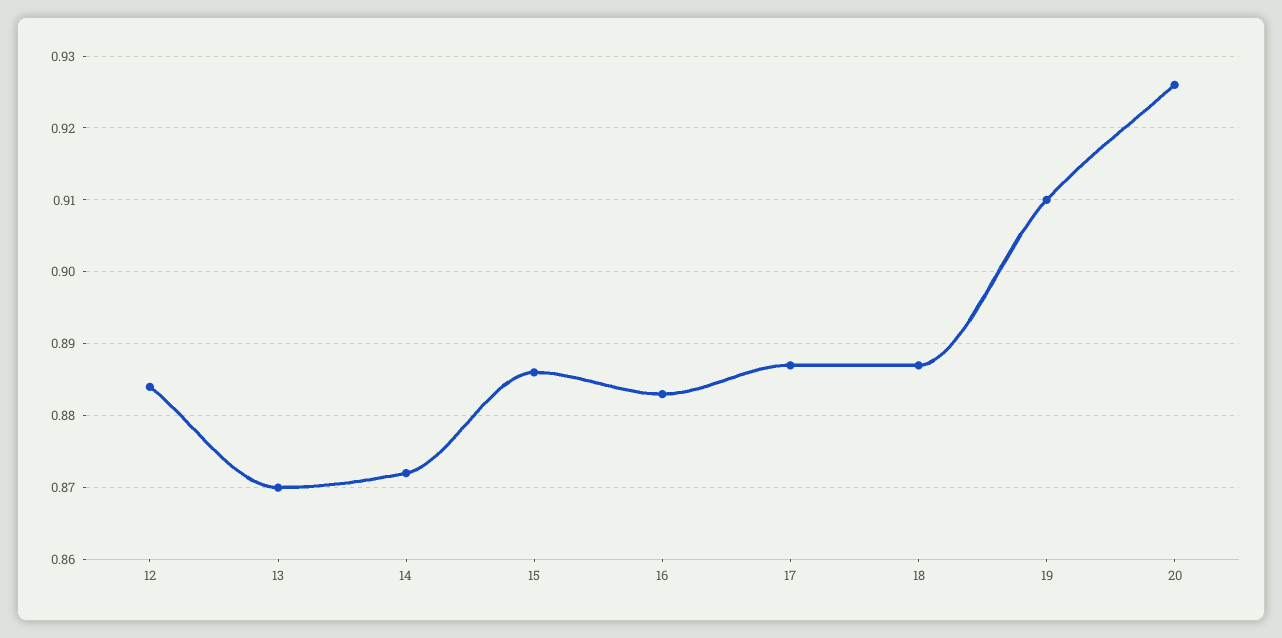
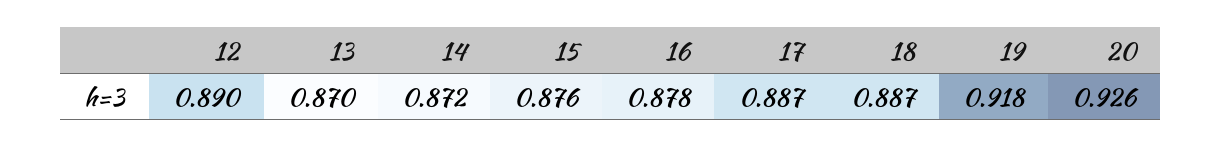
  {
-   "12": 0.884,
+   "12": 0.89,
    "13": 0.87,
    "14": 0.872,
-   "15": 0.886,
+   "15": 0.876,
-   "16": 0.883,
+   "16": 0.878,
    "17": 0.887,
    "18": 0.887,
-   "19": 0.91,
+   "19": 0.918,
    "20": 0.926
  }

